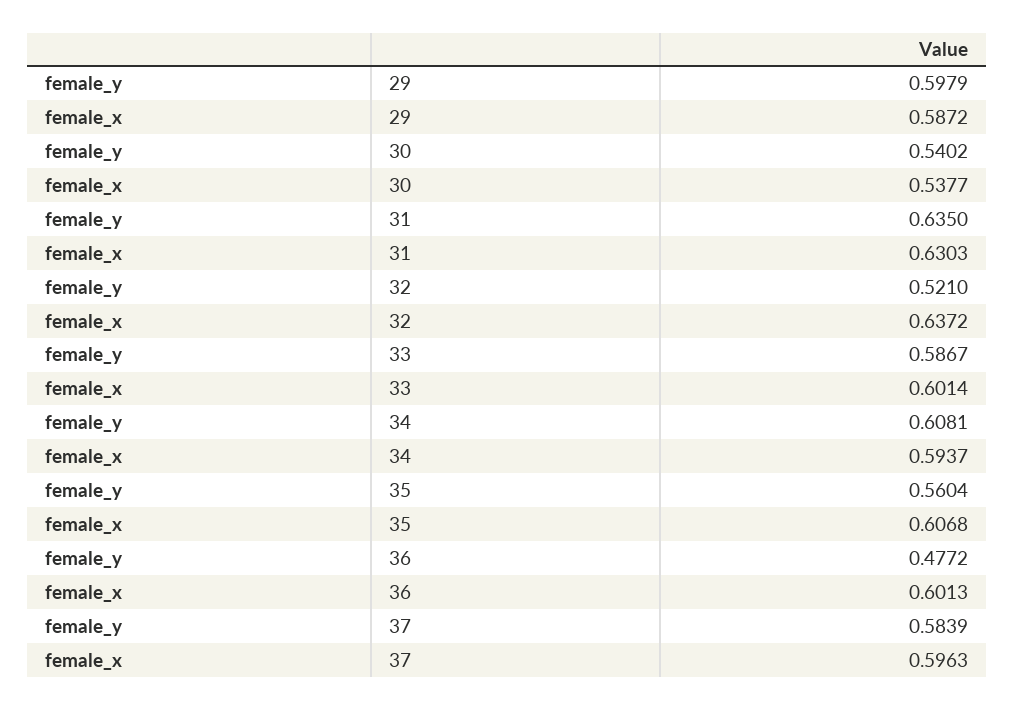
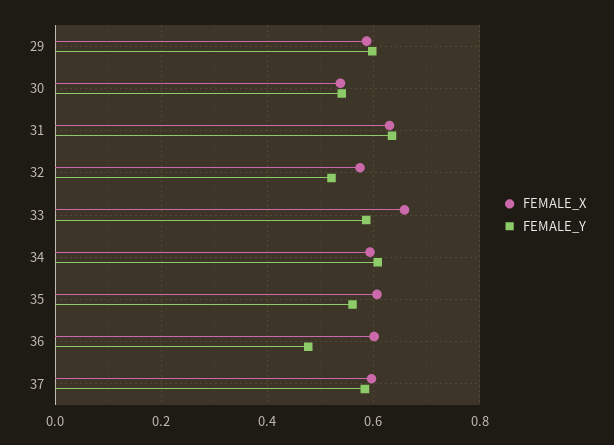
  {
    "female_y": {
      "29": 0.5979,
      "30": 0.5402,
      "31": 0.635,
      "32": 0.521,
      "33": 0.5867,
      "34": 0.6081,
      "35": 0.5604,
      "36": 0.4772,
      "37": 0.5839
    },
    "female_x": {
      "29": 0.5872,
      "30": 0.5377,
      "31": 0.6303,
-     "32": 0.6372,
+     "32": 0.58,
-     "33": 0.6014,
+     "33": 0.66,
      "34": 0.5937,
      "35": 0.6068,
      "36": 0.6013,
      "37": 0.5963
    }
  }

